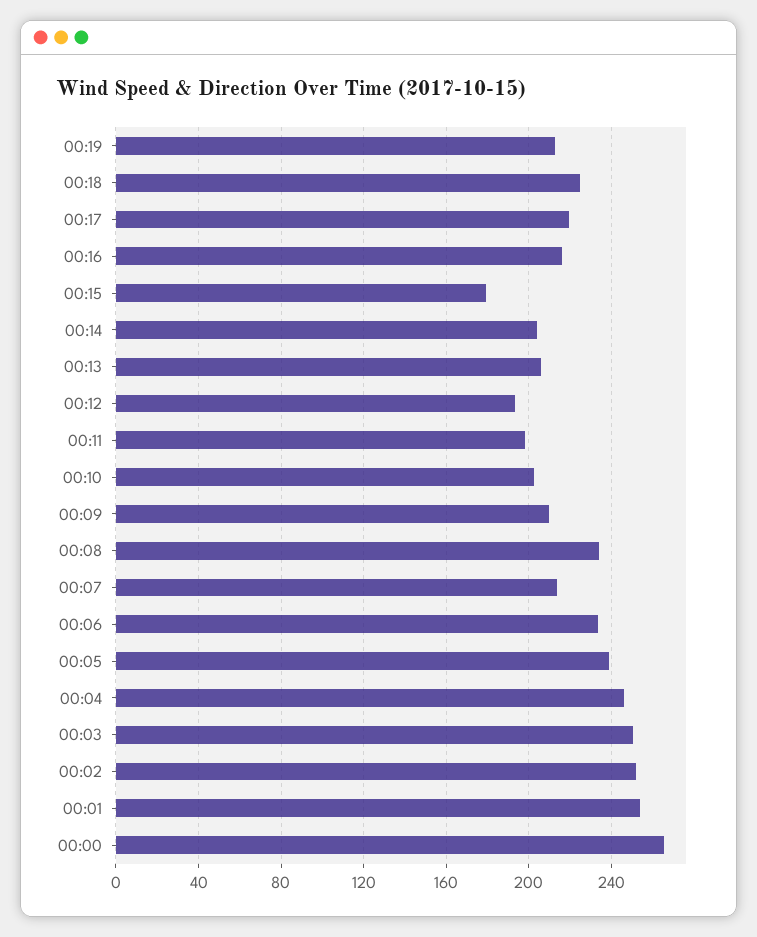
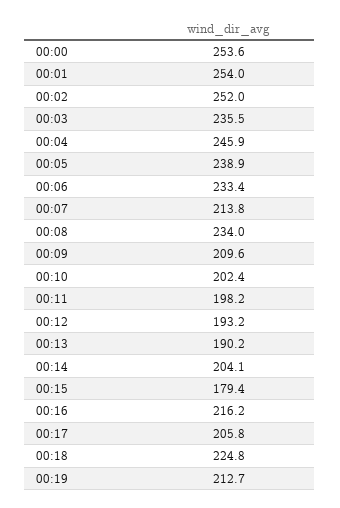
  {
    "00:19": 212.7,
    "00:18": 224.8,
-   "00:17": 220,
+   "00:17": 205.8,
    "00:16": 216.2,
    "00:15": 179.4,
    "00:14": 204.1,
-   "00:13": 205,
+   "00:13": 190.2,
    "00:12": 193.2,
    "00:11": 198.2,
    "00:10": 202.4,
    "00:09": 209.6,
    "00:08": 234,
    "00:07": 213.8,
    "00:06": 233.4,
    "00:05": 238.9,
    "00:04": 245.9,
-   "00:03": 250,
+   "00:03": 235.5,
    "00:02": 252,
    "00:01": 254,
-   "00:00": 265
+   "00:00": 253.6
  }

